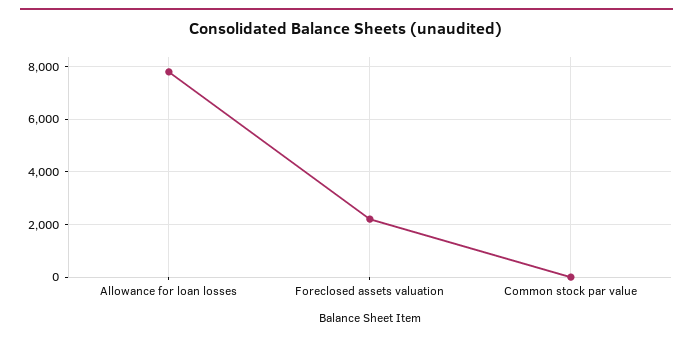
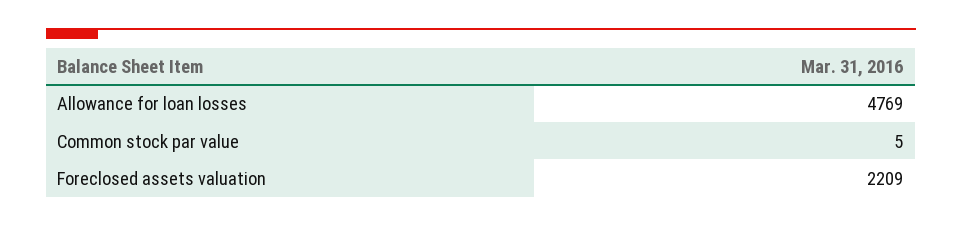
  {
-   "Allowance for loan losses": 7750,
+   "Allowance for loan losses": 4769,
    "Foreclosed assets valuation": 2209,
    "Common stock par value": 5
  }

